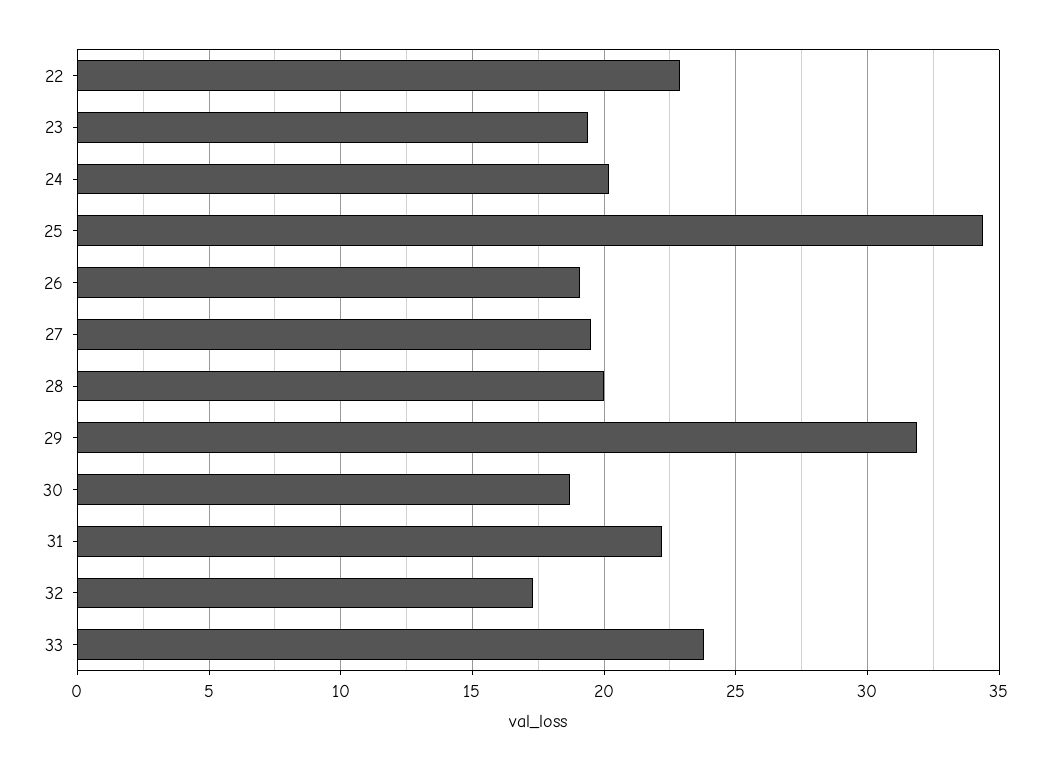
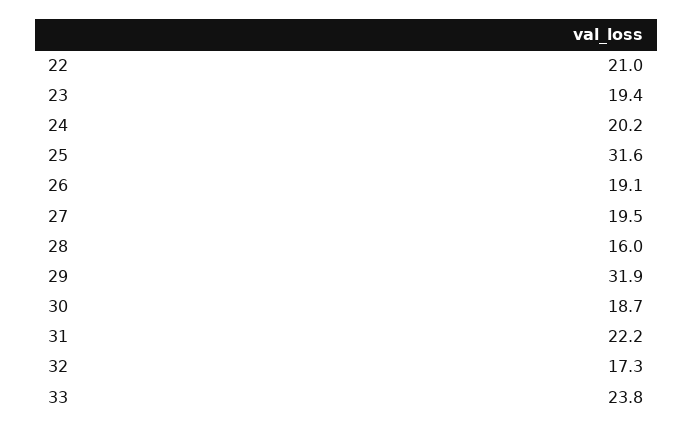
  {
-   "22": 23,
+   "22": 21,
    "23": 19.4,
    "24": 20.2,
-   "25": 34.5,
+   "25": 31.6,
    "26": 19.1,
    "27": 19.5,
-   "28": 20,
+   "28": 16,
    "29": 31.9,
    "30": 18.7,
    "31": 22.2,
    "32": 17.3,
    "33": 23.8
  }

